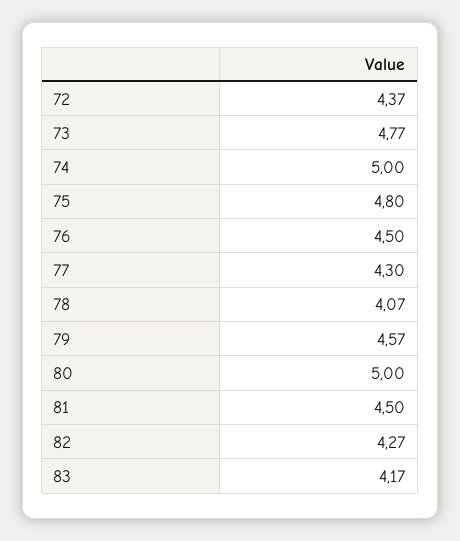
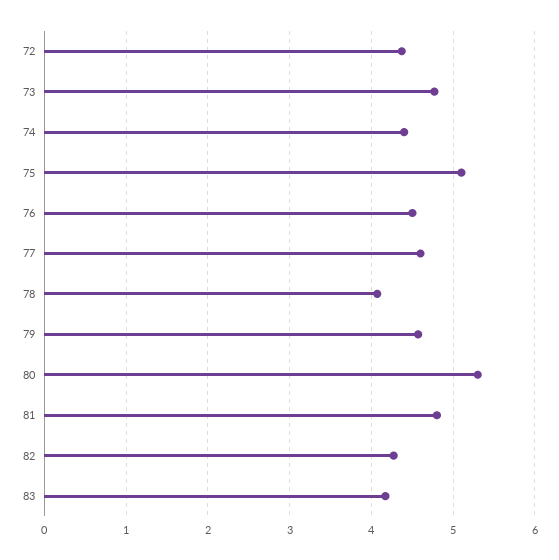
  {
    "72": 4.37,
    "73": 4.77,
-   "74": 5,
+   "74": 4.4,
-   "75": 4.8,
+   "75": 5.1,
    "76": 4.5,
-   "77": 4.3,
+   "77": 4.6,
    "78": 4.07,
    "79": 4.57,
-   "80": 5,
+   "80": 5.3,
-   "81": 4.5,
+   "81": 4.8,
    "82": 4.27,
    "83": 4.17
  }

